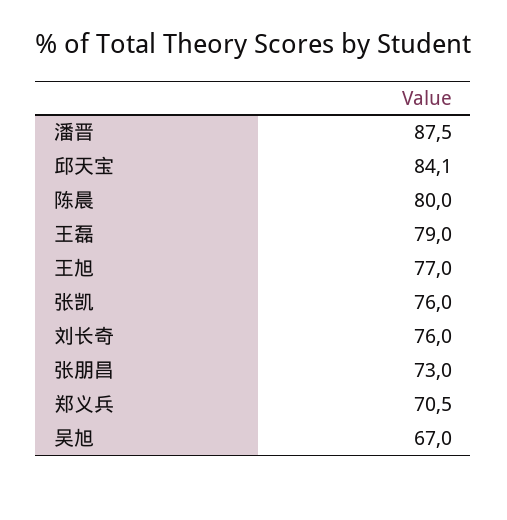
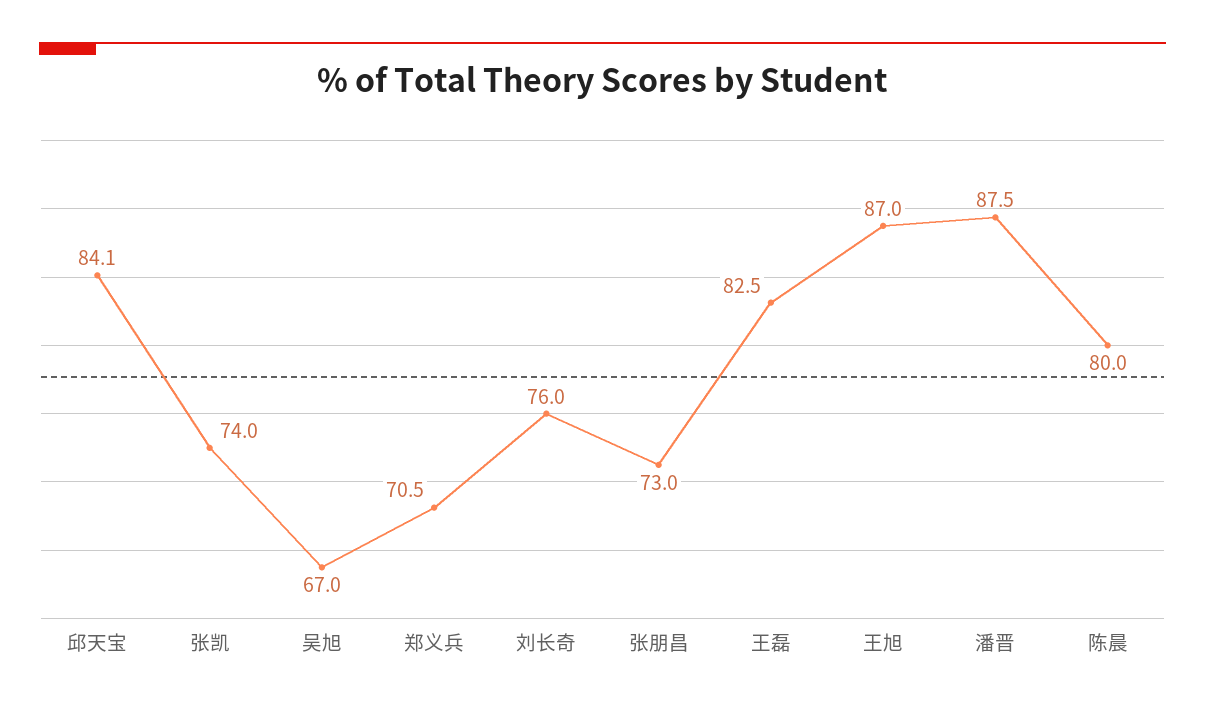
  {
    "潘晋": 87.5,
    "邱天宝": 84.1,
    "陈晨": 80,
-   "王磊": 79,
+   "王磊": 82.5,
-   "王旭": 77,
+   "王旭": 87,
-   "张凯": 76,
+   "张凯": 74,
    "刘长奇": 76,
    "张朋昌": 73,
    "郑义兵": 70.5,
    "吴旭": 67
  }

